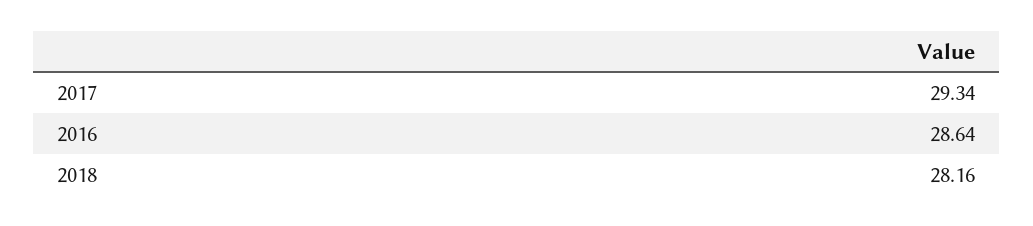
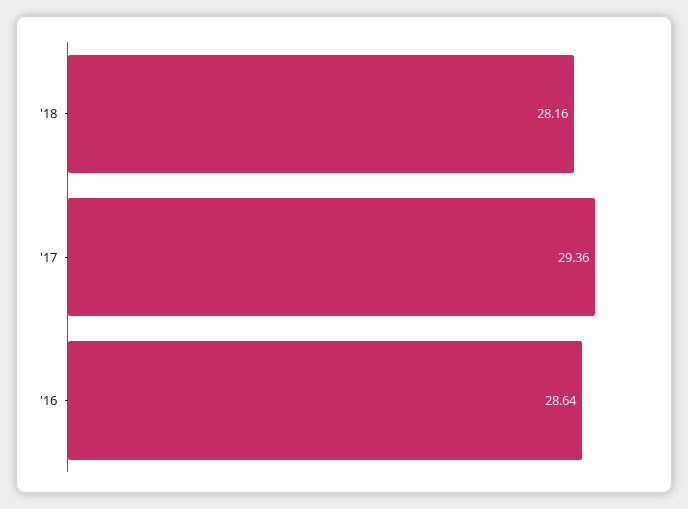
  {
-   "2017": 29.34,
+   "2017": 29.36,
    "2016": 28.64,
    "2018": 28.16
  }

